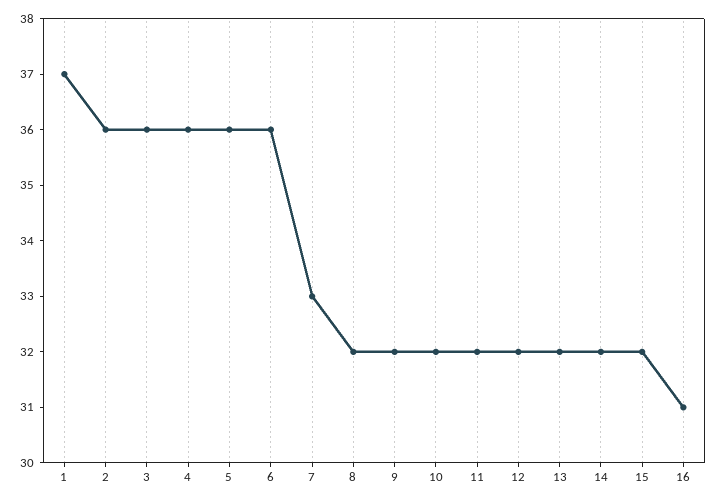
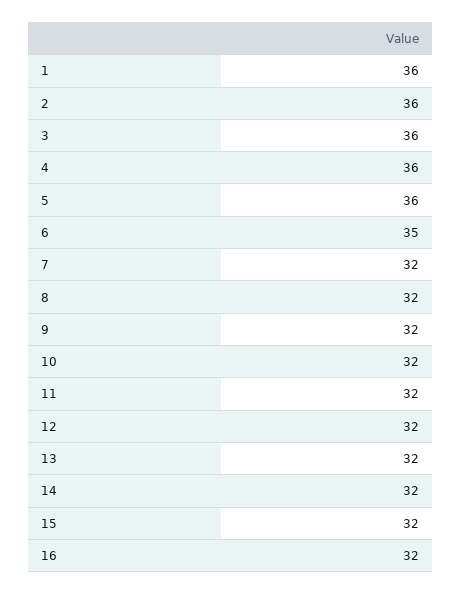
  {
-   "1": 37,
+   "1": 36,
    "2": 36,
    "3": 36,
    "4": 36,
    "5": 36,
-   "6": 36,
+   "6": 35,
-   "7": 33,
+   "7": 32,
    "8": 32,
    "9": 32,
    "10": 32,
    "11": 32,
    "12": 32,
    "13": 32,
    "14": 32,
    "15": 32,
-   "16": 31
+   "16": 32
  }

